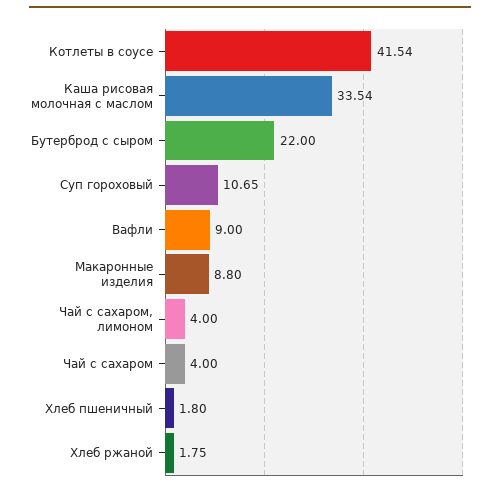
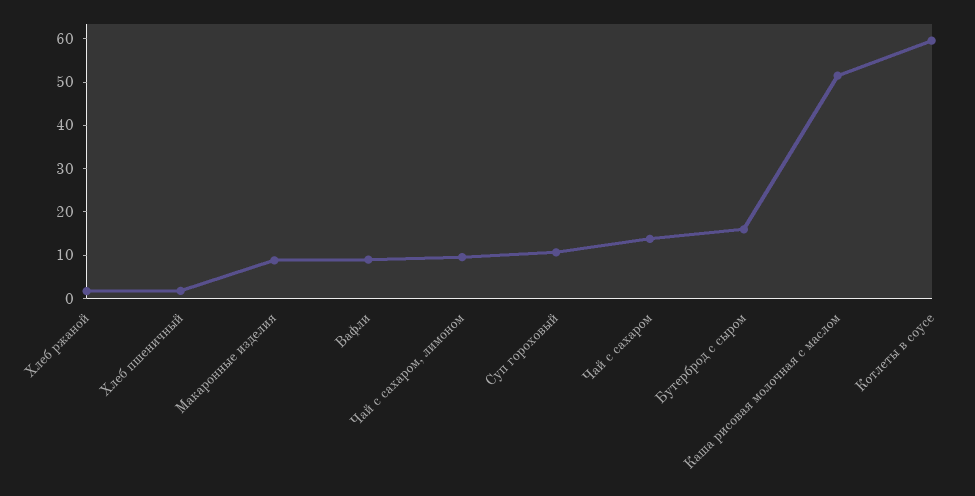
  {
-   "Котлеты в соусе": 41.54,
+   "Котлеты в соусе": 60,
-   "Каша рисовая молочная с маслом": 33.54,
+   "Каша рисовая молочная с маслом": 52,
-   "Бутерброд с сыром": 22,
+   "Бутерброд с сыром": 16,
    "Суп гороховый": 10.65,
    "Вафли": 9,
    "Макаронные изделия": 8.8,
-   "Чай с сахаром, лимоном": 4,
+   "Чай с сахаром, лимоном": 10,
-   "Чай с сахаром": 4,
+   "Чай с сахаром": 14,
    "Хлеб пшеничный": 1.8,
    "Хлеб ржаной": 1.75
  }

